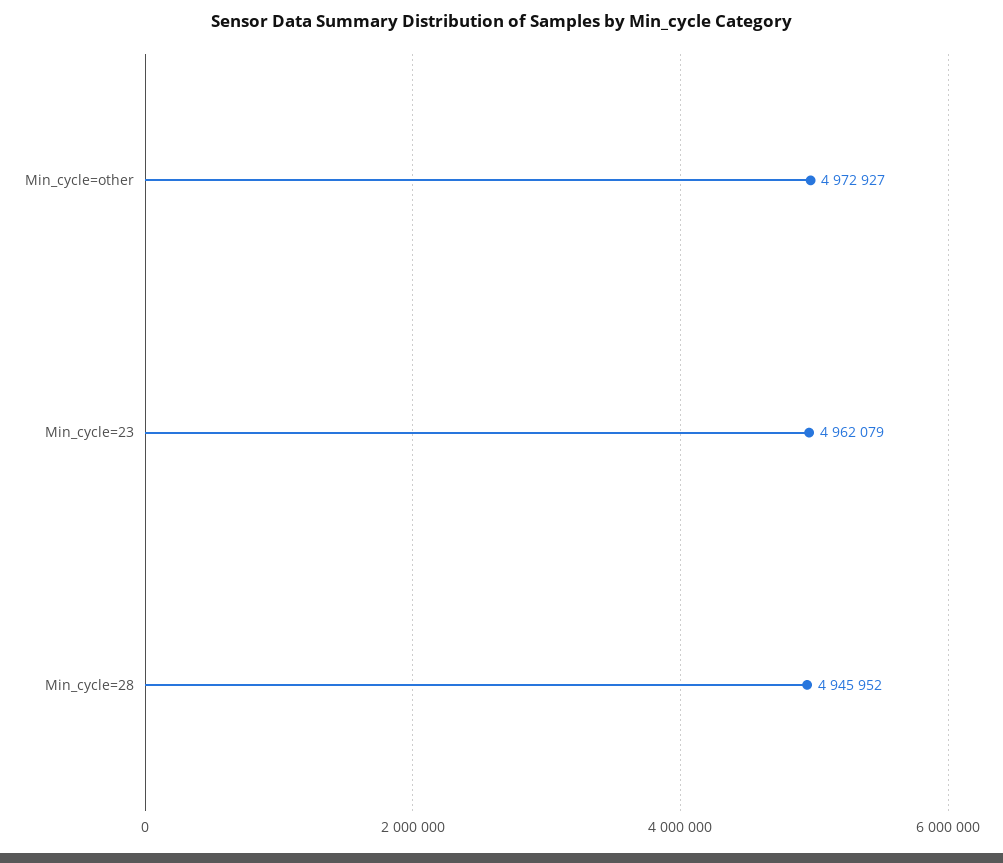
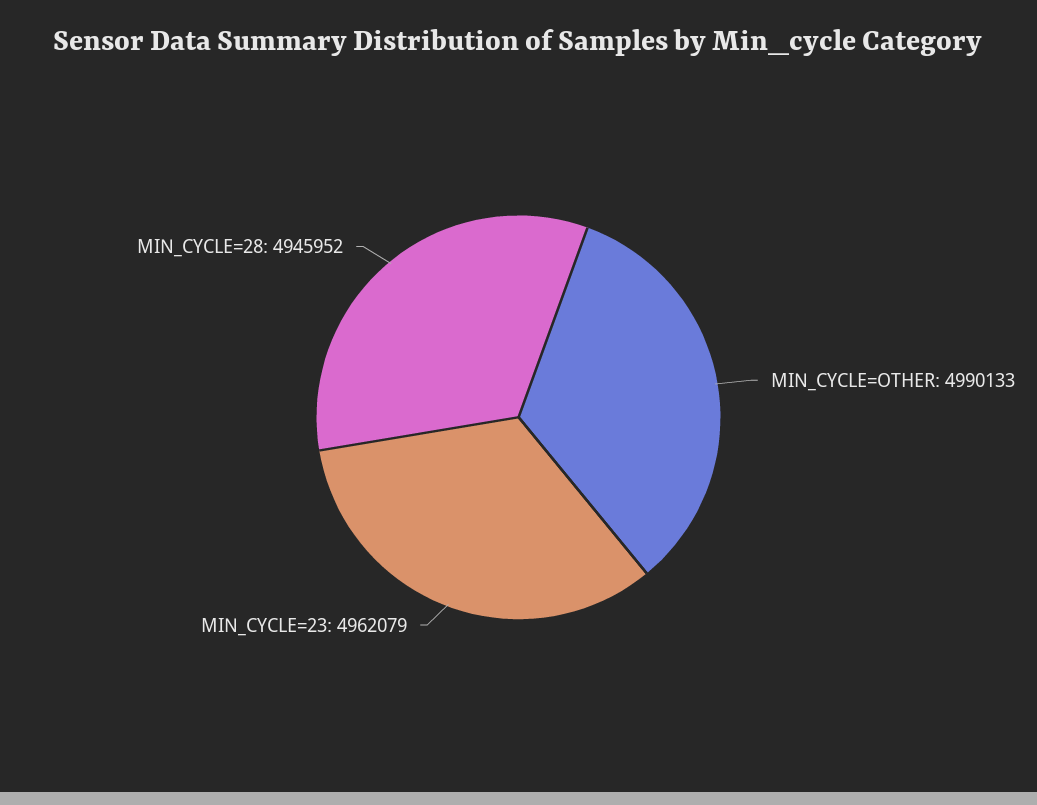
  {
-   "Min_cycle=other": 4972927,
+   "Min_cycle=other": 4990133,
    "Min_cycle=23": 4962079,
    "Min_cycle=28": 4945952
  }

